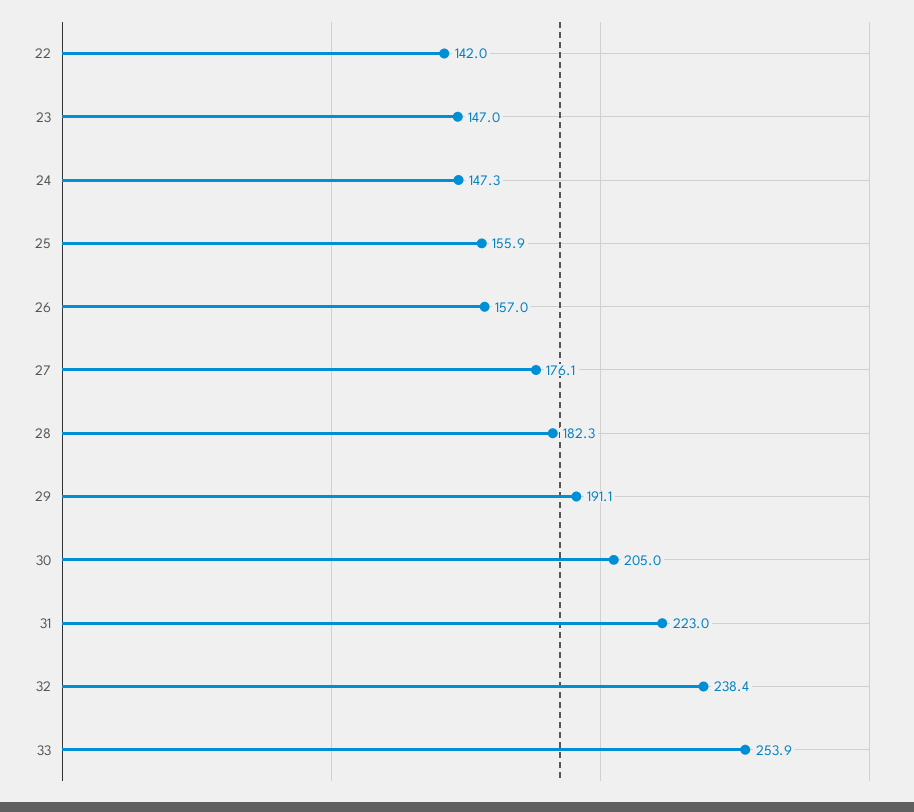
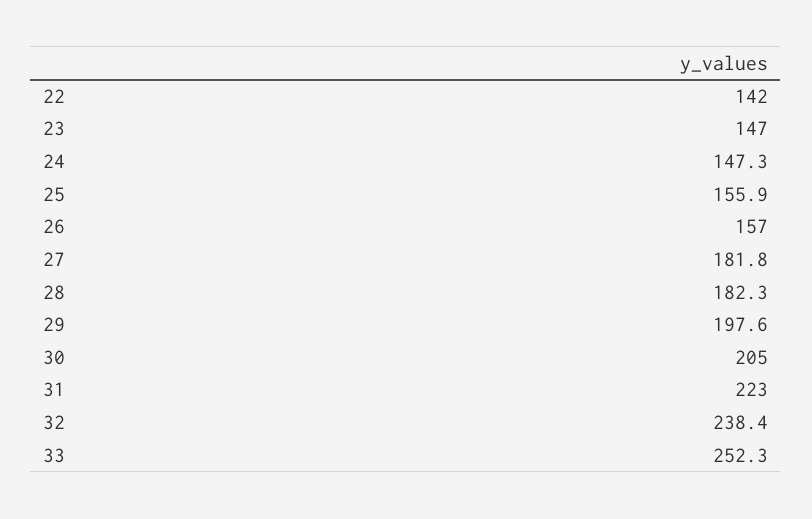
  {
    "22": 142,
    "23": 147,
    "24": 147.3,
    "25": 155.9,
    "26": 157,
-   "27": 176.1,
+   "27": 181.8,
    "28": 182.3,
-   "29": 191.1,
+   "29": 197.6,
    "30": 205,
    "31": 223,
    "32": 238.4,
-   "33": 253.9
+   "33": 252.3
  }

